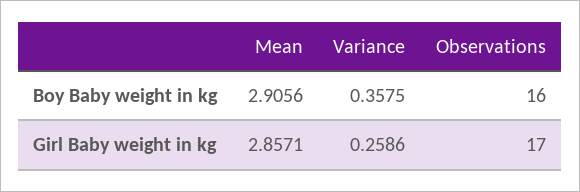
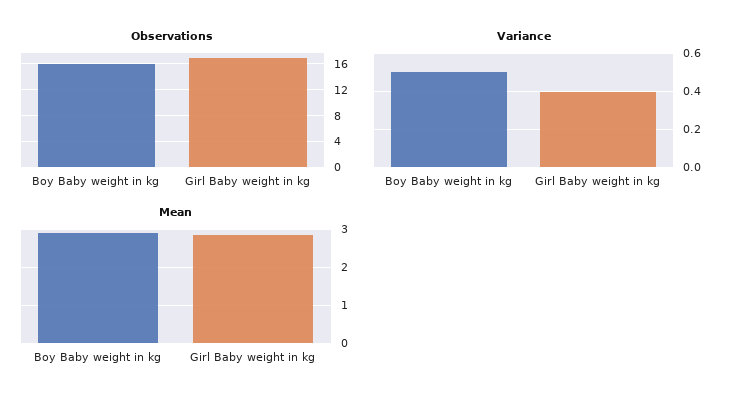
  {
    "Mean": {
      "Boy Baby weight in kg": 2.9056,
      "Girl Baby weight in kg": 2.8571
    },
    "Variance": {
-     "Boy Baby weight in kg": 0.3575,
+     "Boy Baby weight in kg": 0.5,
-     "Girl Baby weight in kg": 0.2586
+     "Girl Baby weight in kg": 0.4
    },
    "Observations": {
      "Boy Baby weight in kg": 16,
      "Girl Baby weight in kg": 17
    }
  }

